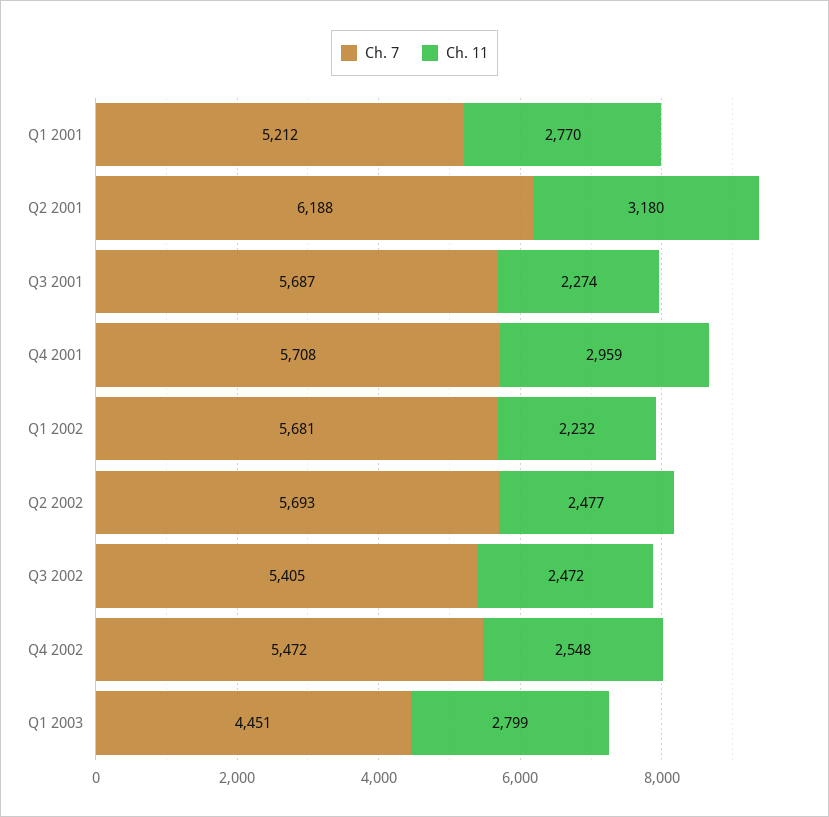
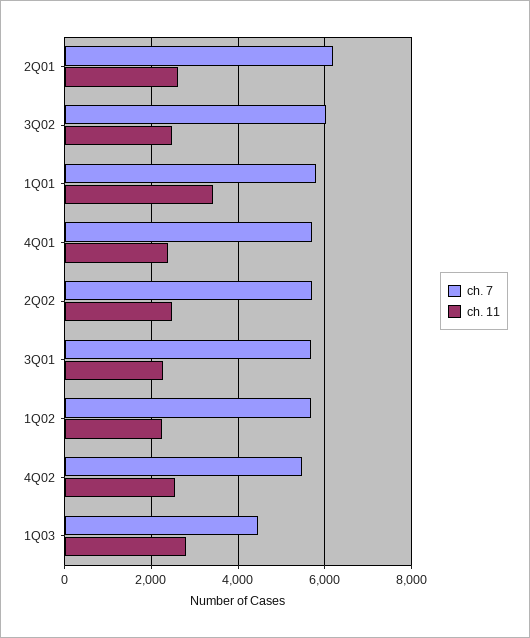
  {
    "Ch. 7": {
-     "Q1 2001": 5212,
+     "Q1 2001": 5800,
      "Q2 2001": 6188,
      "Q3 2001": 5687,
      "Q4 2001": 5708,
      "Q1 2002": 5681,
      "Q2 2002": 5693,
-     "Q3 2002": 5405,
+     "Q3 2002": 6000,
      "Q4 2002": 5472,
      "Q1 2003": 4451
    },
    "Ch. 11": {
-     "Q1 2001": 2770,
+     "Q1 2001": 3400,
-     "Q2 2001": 3180,
+     "Q2 2001": 2600,
      "Q3 2001": 2274,
-     "Q4 2001": 2959,
+     "Q4 2001": 2400,
      "Q1 2002": 2232,
      "Q2 2002": 2477,
      "Q3 2002": 2472,
      "Q4 2002": 2548,
      "Q1 2003": 2799
    }
  }

